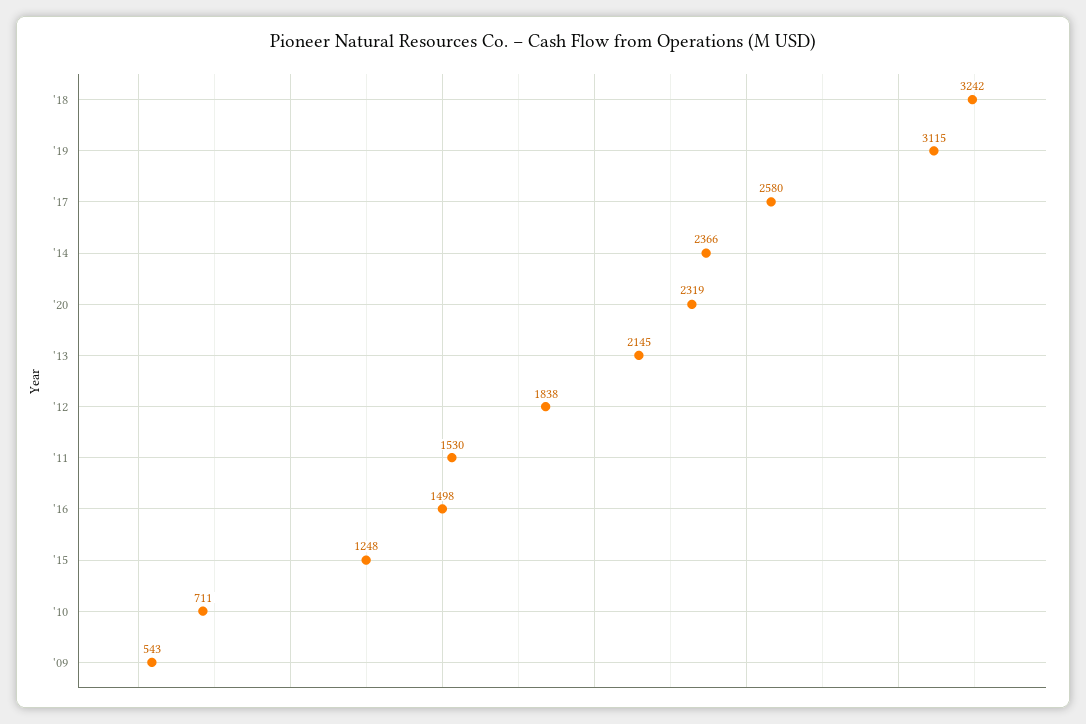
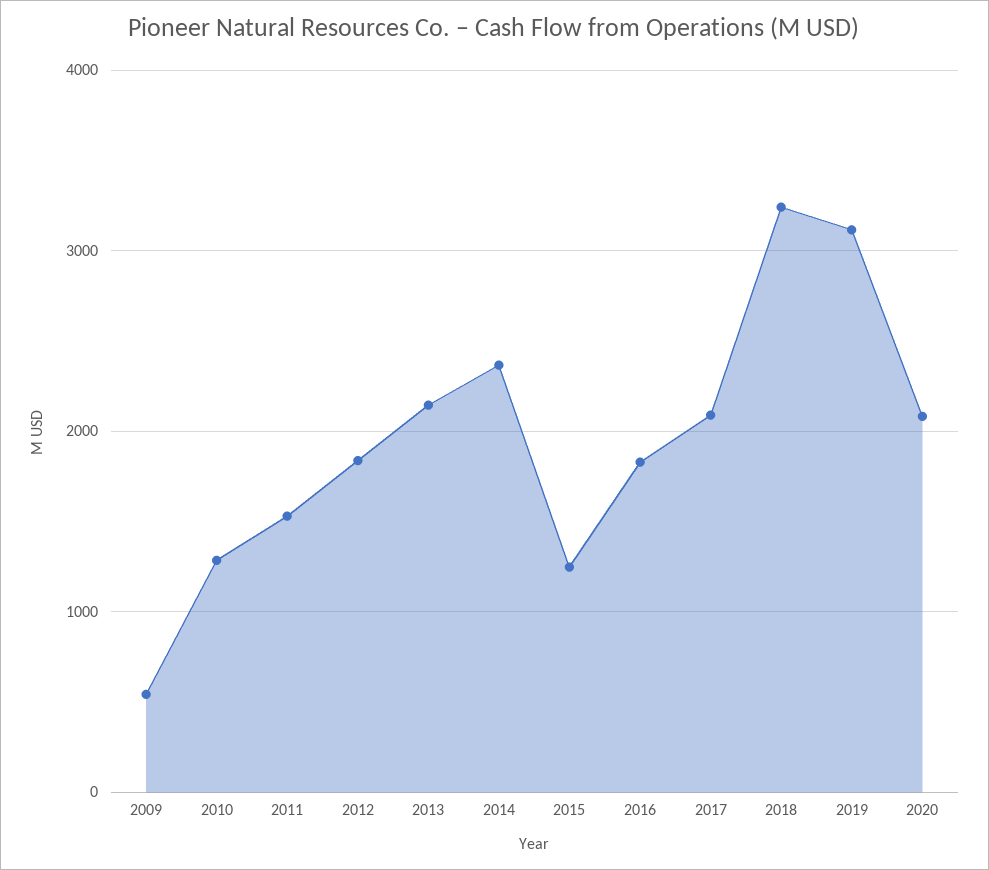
  {
    "'18": 3242,
    "'19": 3115,
-   "'17": 2580,
+   "'17": 2100,
    "'14": 2366,
-   "'20": 2319,
+   "'20": 2100,
    "'13": 2145,
    "'12": 1838,
    "'11": 1530,
-   "'16": 1498,
+   "'16": 1800,
    "'15": 1248,
-   "'10": 711,
+   "'10": 1300,
    "'09": 543
  }

